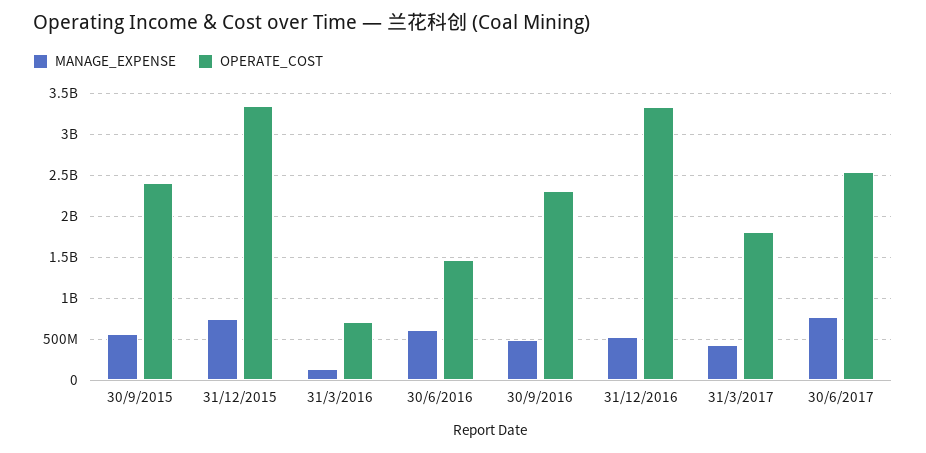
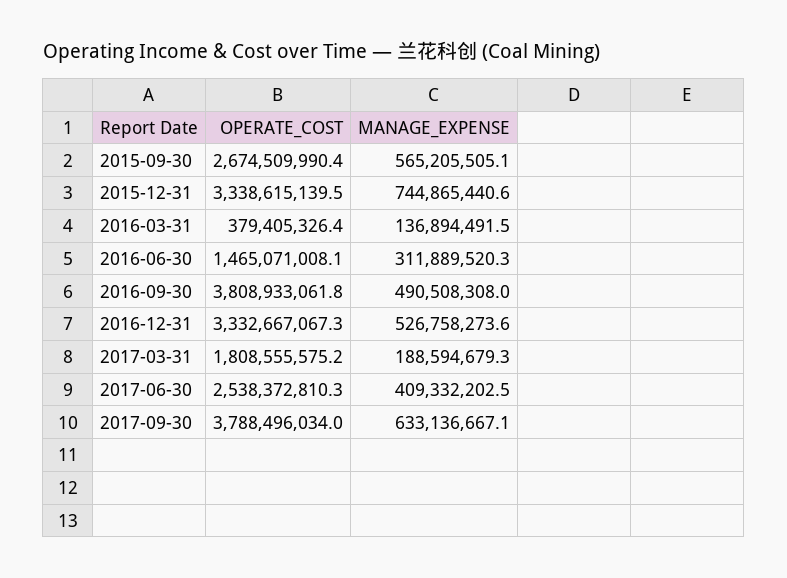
  {
    "MANAGE_EXPENSE": {
      "30/9/2015": 565205505.1,
      "31/12/2015": 744865440.6,
      "31/3/2016": 136894491.5,
-     "30/6/2016": 600000000,
+     "30/6/2016": 311889520.3,
      "30/9/2016": 490508308,
      "31/12/2016": 526758273.6,
-     "31/3/2017": 400000000,
+     "31/3/2017": 188594679.3,
-     "30/6/2017": 800000000
+     "30/6/2017": 409332202.5,
+     "2017-09-30": 633136667.1
    },
    "OPERATE_COST": {
-     "30/9/2015": 2400000000,
+     "30/9/2015": 2674509990.4,
      "31/12/2015": 3338615139.5,
-     "31/3/2016": 700000000,
+     "31/3/2016": 379405326.4,
      "30/6/2016": 1465071008.1,
-     "30/9/2016": 2300000000,
+     "30/9/2016": 3808933061.8,
      "31/12/2016": 3332667067.3,
      "31/3/2017": 1808555575.2,
-     "30/6/2017": 2538372810.3
+     "30/6/2017": 2538372810.3,
+     "2017-09-30": 3788496034
    }
  }

